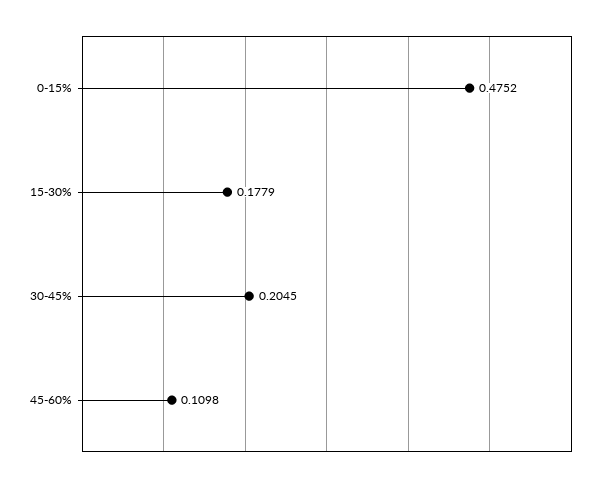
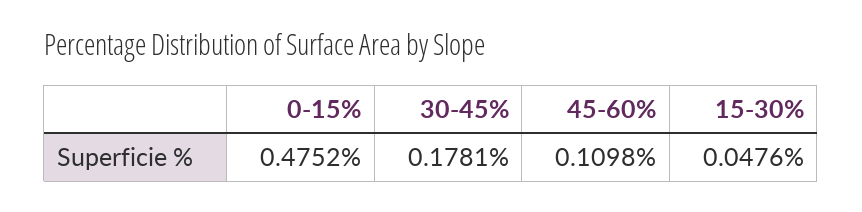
  {
    "0-15%": 0.4752,
-   "15-30%": 0.1779,
+   "15-30%": 0.0476,
-   "30-45%": 0.2045,
+   "30-45%": 0.1781,
    "45-60%": 0.1098
  }

